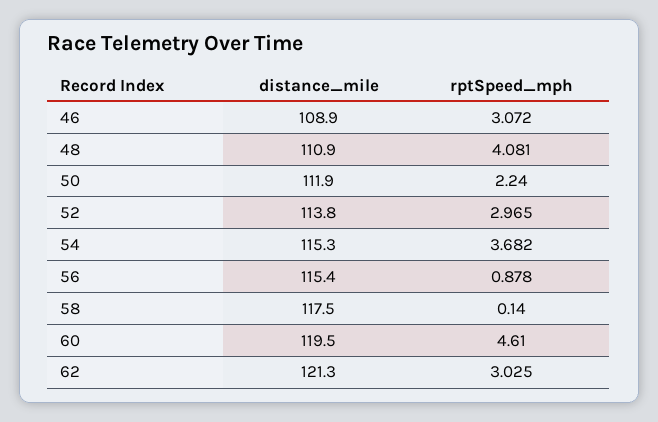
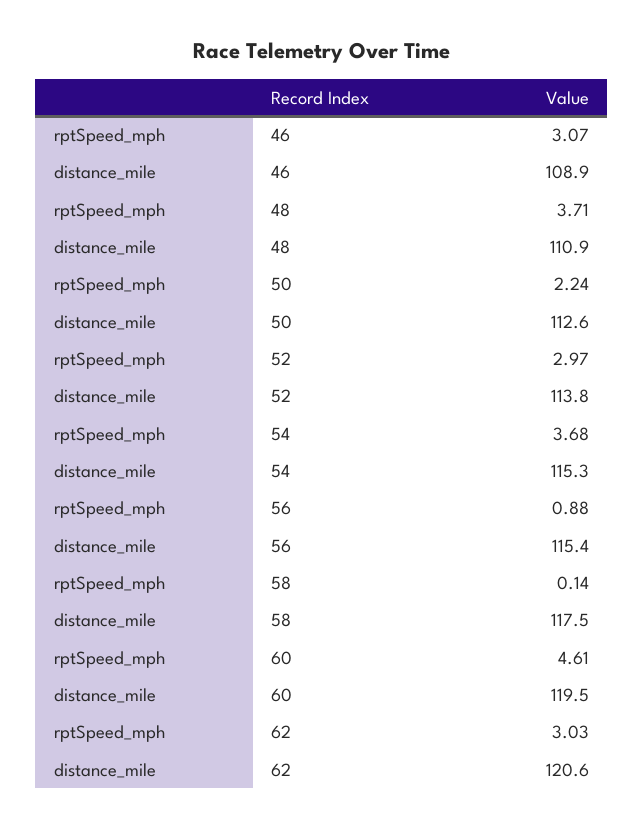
  {
    "distance_mile": {
      "46": 108.9,
      "48": 110.9,
-     "50": 111.9,
+     "50": 112.6,
      "52": 113.8,
      "54": 115.3,
      "56": 115.4,
      "58": 117.5,
      "60": 119.5,
-     "62": 121.3
+     "62": 120.6
    },
    "rptSpeed_mph": {
      "46": 3.072,
-     "48": 4.081,
+     "48": 3.71,
      "50": 2.24,
      "52": 2.965,
      "54": 3.682,
      "56": 0.878,
      "58": 0.14,
      "60": 4.61,
      "62": 3.025
    }
  }

